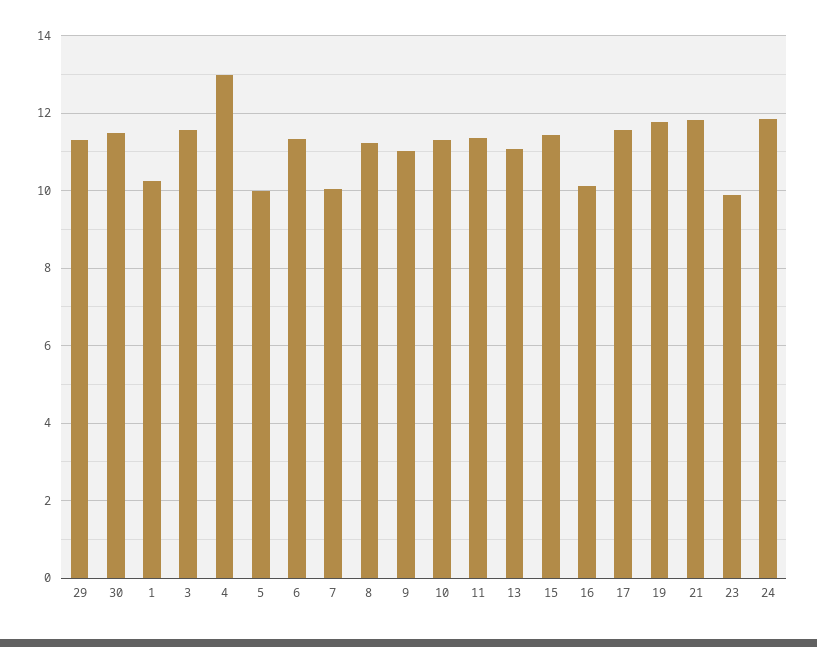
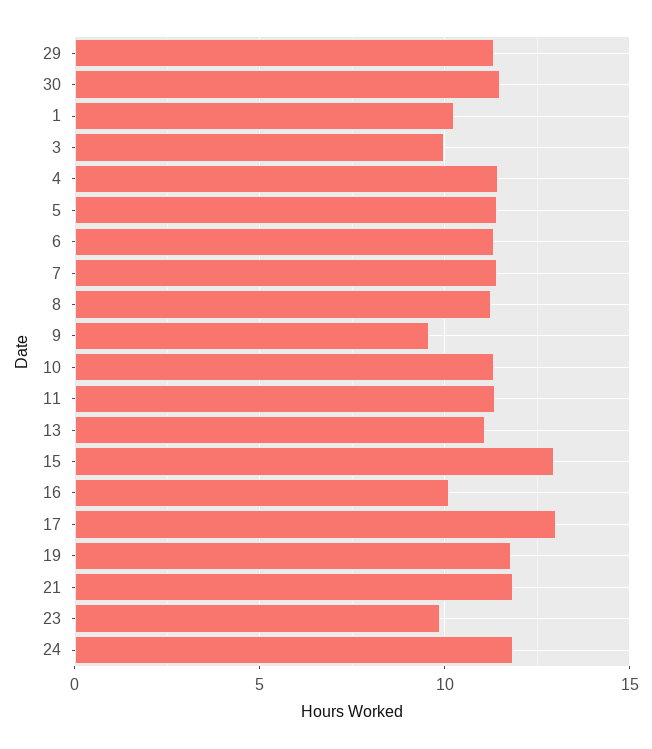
  {
    "29": 11.4,
    "30": 11.6,
    "1": 10.2,
-   "3": 11.6,
+   "3": 10,
-   "4": 13,
+   "4": 11.5,
-   "5": 10,
+   "5": 11.5,
    "6": 11.4,
-   "7": 10,
+   "7": 11.5,
    "8": 11.2,
-   "9": 11,
+   "9": 9.5,
    "10": 11.4,
    "11": 11.4,
    "13": 11,
-   "15": 11.4,
+   "15": 13,
    "16": 10.2,
-   "17": 11.6,
+   "17": 13,
    "19": 11.8,
    "21": 11.8,
    "23": 9.8,
    "24": 11.8
  }

